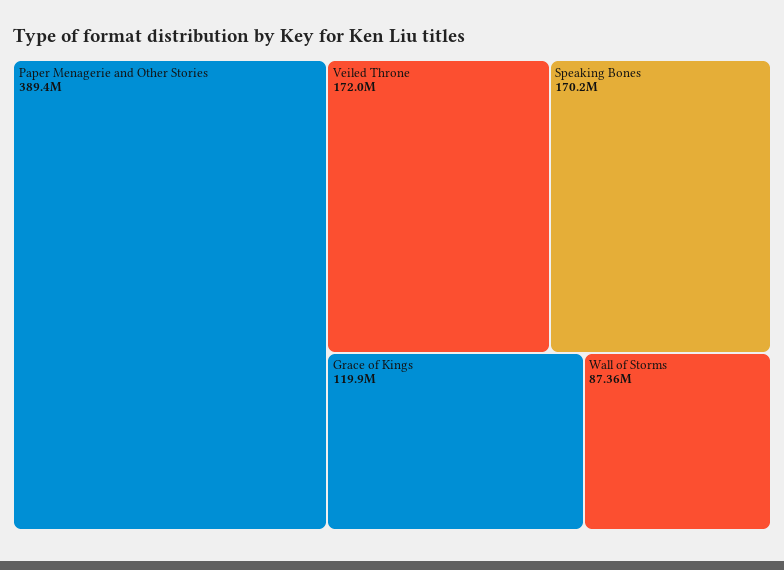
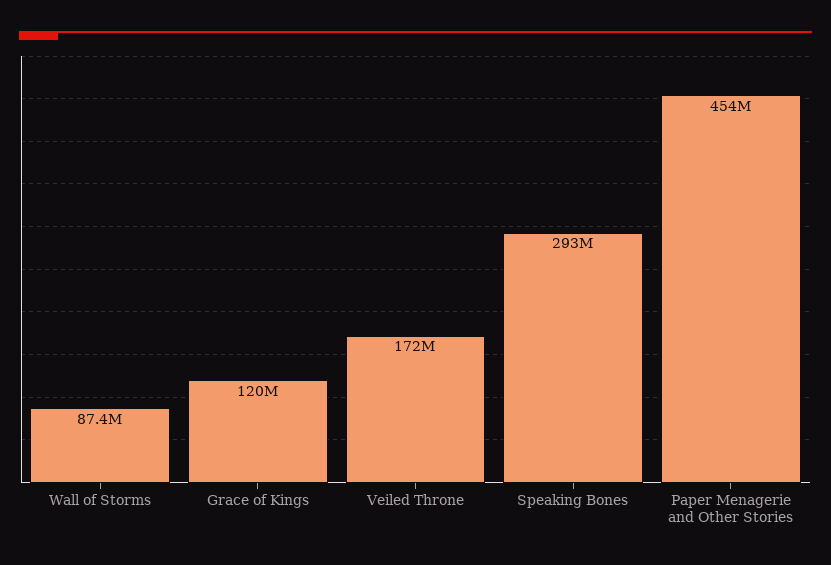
  {
-   "Paper Menagerie and Other Stories": 389400000,
+   "Paper Menagerie and Other Stories": 454000000,
    "Veiled Throne": 172000000,
-   "Speaking Bones": 170200000,
+   "Speaking Bones": 293000000,
    "Grace of Kings": 119900000,
    "Wall of Storms": 87360000
  }

